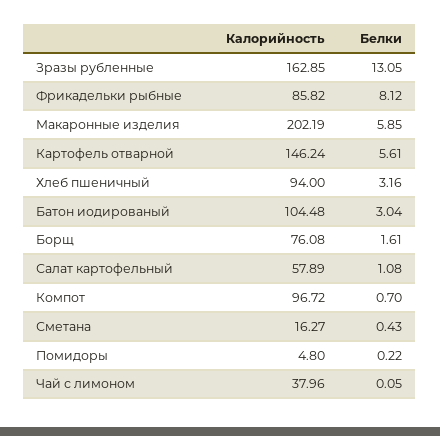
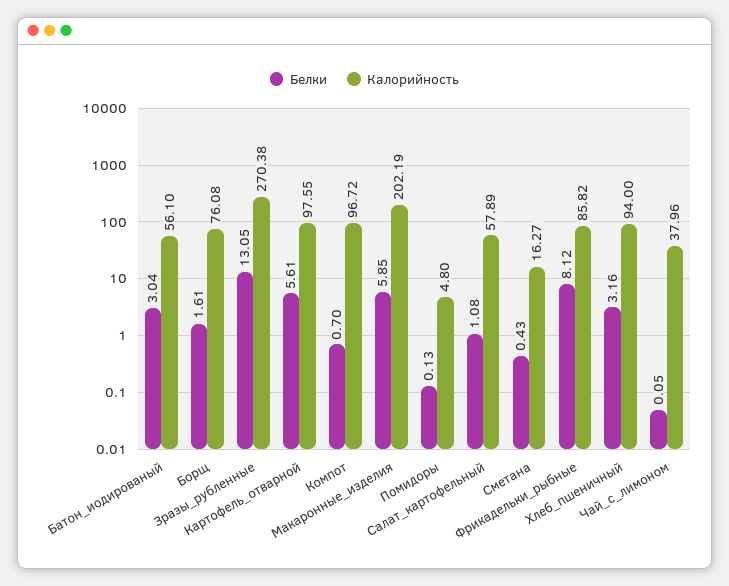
  {
    "Калорийность": {
-     "Зразы рубленные": 162.85,
+     "Зразы рубленные": 270.38,
      "Фрикадельки рыбные": 85.82,
      "Макаронные изделия": 202.19,
-     "Картофель отварной": 146.24,
+     "Картофель отварной": 97.55,
      "Хлеб пшеничный": 94,
-     "Батон иодированый": 104.48,
+     "Батон иодированый": 56.1,
      "Борщ": 76.08,
      "Салат картофельный": 57.89,
      "Компот": 96.72,
      "Сметана": 16.27,
      "Помидоры": 4.8,
      "Чай с лимоном": 37.96
    },
    "Белки": {
      "Зразы рубленные": 13.05,
      "Фрикадельки рыбные": 8.12,
      "Макаронные изделия": 5.85,
      "Картофель отварной": 5.61,
      "Хлеб пшеничный": 3.16,
      "Батон иодированый": 3.04,
      "Борщ": 1.61,
      "Салат картофельный": 1.08,
      "Компот": 0.7,
      "Сметана": 0.43,
-     "Помидоры": 0.22,
+     "Помидоры": 0.13,
      "Чай с лимоном": 0.05
    }
  }

